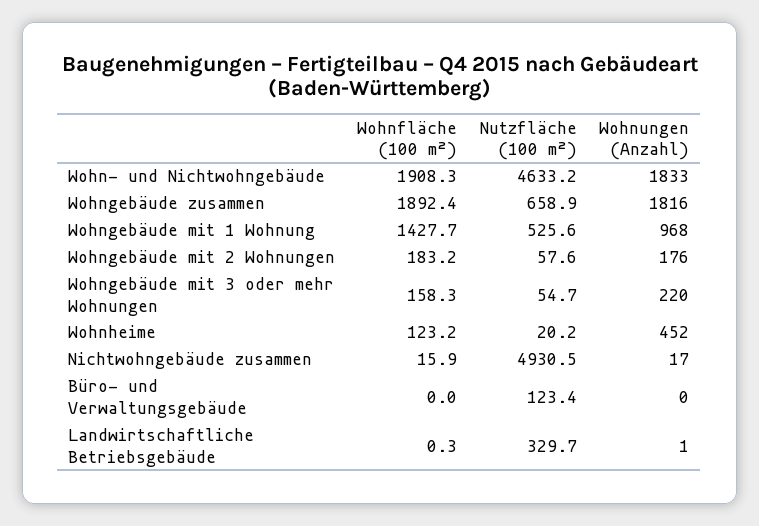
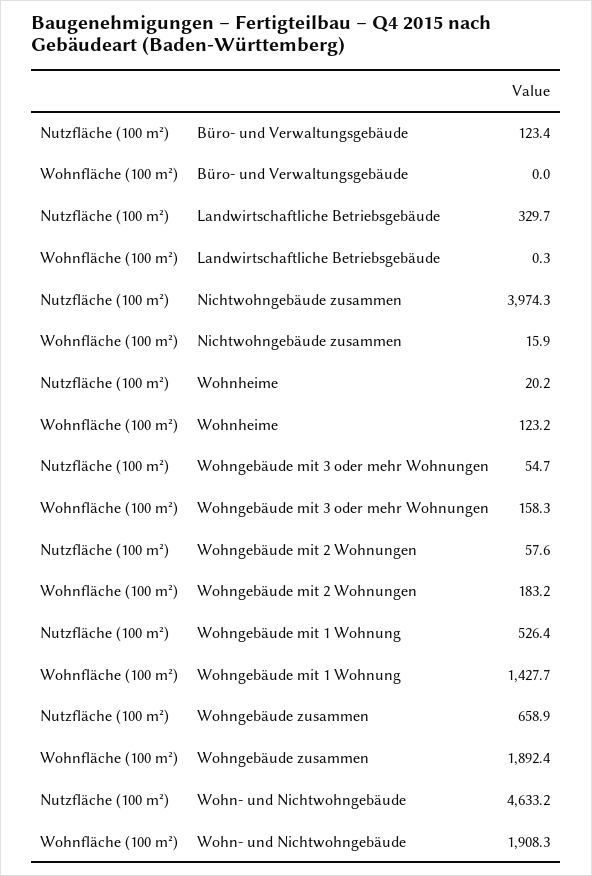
  {
    "Wohnfläche (100 m²)": {
      "Wohn- und Nichtwohngebäude": 1908.3,
      "Wohngebäude zusammen": 1892.4,
      "Wohngebäude mit 1 Wohnung": 1427.7,
      "Wohngebäude mit 2 Wohnungen": 183.2,
      "Wohngebäude mit 3 oder mehr Wohnungen": 158.3,
      "Wohnheime": 123.2,
      "Nichtwohngebäude zusammen": 15.9,
      "Büro- und Verwaltungsgebäude": 0,
      "Landwirtschaftliche Betriebsgebäude": 0.3
    },
    "Nutzfläche (100 m²)": {
      "Wohn- und Nichtwohngebäude": 4633.2,
      "Wohngebäude zusammen": 658.9,
-     "Wohngebäude mit 1 Wohnung": 525.6,
+     "Wohngebäude mit 1 Wohnung": 526.4,
      "Wohngebäude mit 2 Wohnungen": 57.6,
      "Wohngebäude mit 3 oder mehr Wohnungen": 54.7,
      "Wohnheime": 20.2,
-     "Nichtwohngebäude zusammen": 4930.5,
+     "Nichtwohngebäude zusammen": 3974.3,
      "Büro- und Verwaltungsgebäude": 123.4,
      "Landwirtschaftliche Betriebsgebäude": 329.7
-   },
+   }
-   "Wohnungen (Anzahl)": {
-     "Wohn- und Nichtwohngebäude": 1833,
-     "Wohngebäude zusammen": 1816,
-     "Wohngebäude mit 1 Wohnung": 968,
-     "Wohngebäude mit 2 Wohnungen": 176,
-     "Wohngebäude mit 3 oder mehr Wohnungen": 220,
-     "Wohnheime": 452,
-     "Nichtwohngebäude zusammen": 17,
-     "Büro- und Verwaltungsgebäude": 0,
-     "Landwirtschaftliche Betriebsgebäude": 1
-   }
  }

